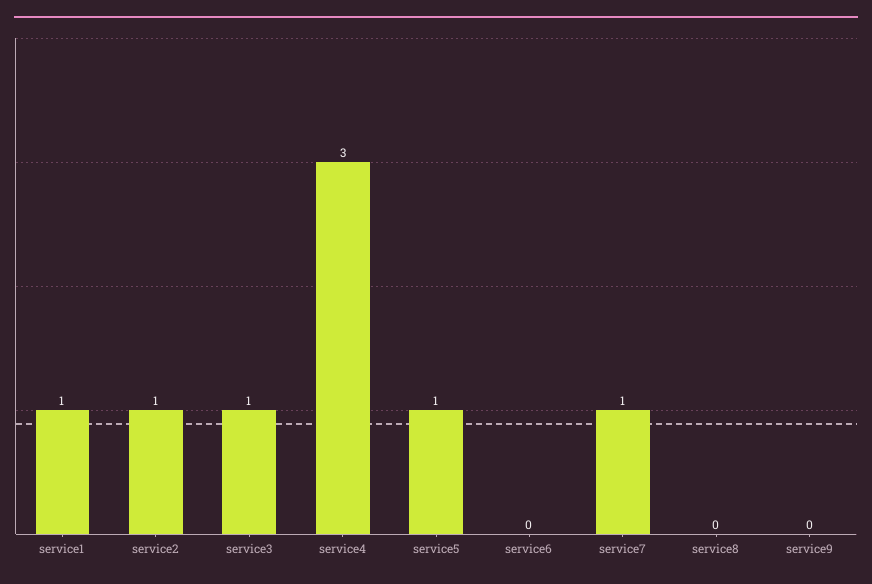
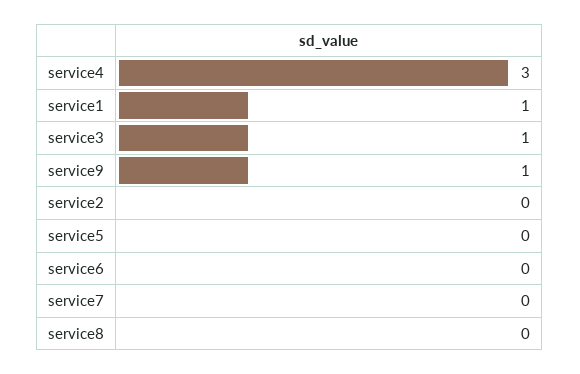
  {
    "service1": 1,
-   "service2": 1,
+   "service2": 0,
    "service3": 1,
    "service4": 3,
-   "service5": 1,
+   "service5": 0,
    "service6": 0,
-   "service7": 1,
+   "service7": 0,
    "service8": 0,
-   "service9": 0
+   "service9": 1
  }

